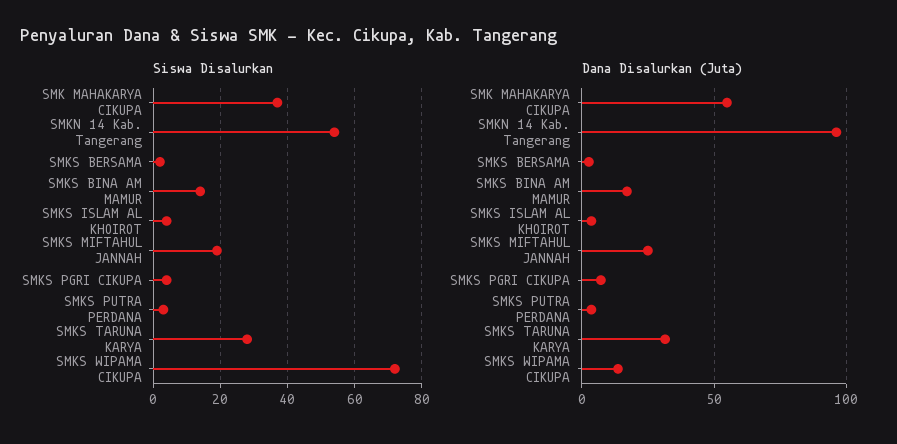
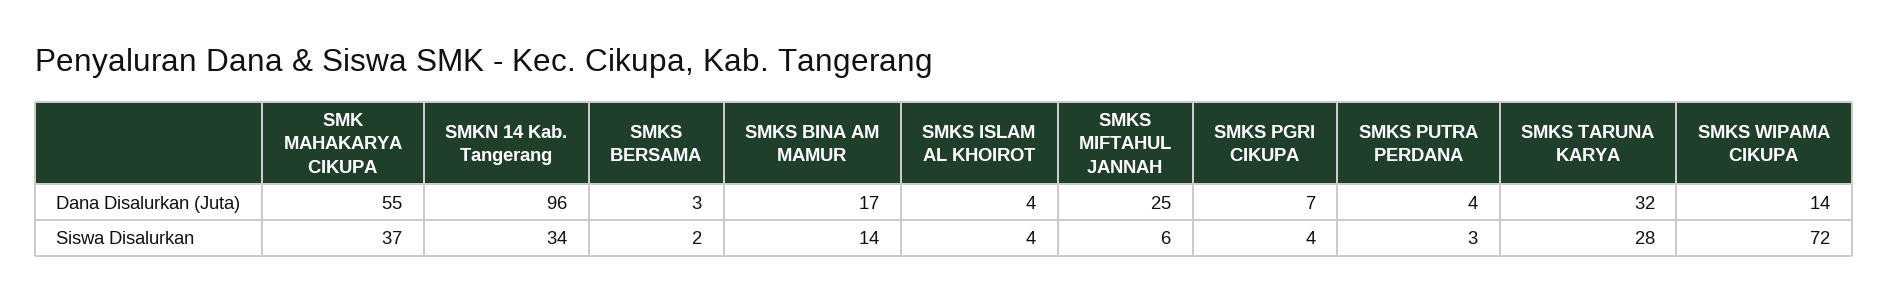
  {
    "Siswa Disalurkan": {
      "SMK MAHAKARYA CIKUPA": 37,
-     "SMKN 14 Kab. Tangerang": 55,
+     "SMKN 14 Kab. Tangerang": 34,
      "SMKS BERSAMA": 2,
      "SMKS BINA AM MAMUR": 14,
      "SMKS ISLAM AL KHOIROT": 4,
-     "SMKS MIFTAHUL JANNAH": 20,
+     "SMKS MIFTAHUL JANNAH": 6,
      "SMKS PGRI CIKUPA": 4,
      "SMKS PUTRA PERDANA": 3,
      "SMKS TARUNA KARYA": 28,
      "SMKS WIPAMA CIKUPA": 72
    },
    "Dana Disalurkan (Juta)": {
      "SMK MAHAKARYA CIKUPA": 55,
      "SMKN 14 Kab. Tangerang": 96,
      "SMKS BERSAMA": 3,
      "SMKS BINA AM MAMUR": 17,
      "SMKS ISLAM AL KHOIROT": 4,
      "SMKS MIFTAHUL JANNAH": 25,
      "SMKS PGRI CIKUPA": 7,
      "SMKS PUTRA PERDANA": 4,
      "SMKS TARUNA KARYA": 32,
      "SMKS WIPAMA CIKUPA": 14
    }
  }

